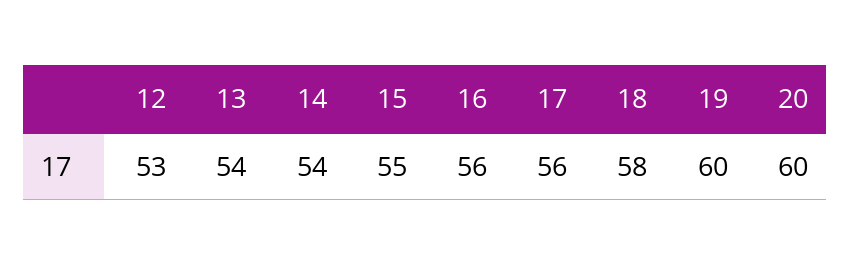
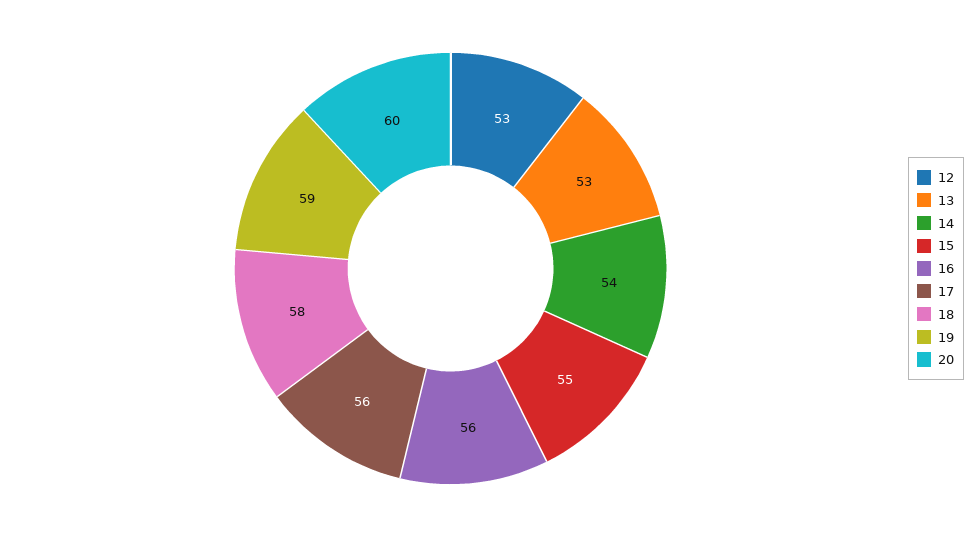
  {
    "12": 53,
-   "13": 54,
+   "13": 53,
    "14": 54,
    "15": 55,
    "16": 56,
    "17": 56,
    "18": 58,
-   "19": 60,
+   "19": 59,
    "20": 60
  }

